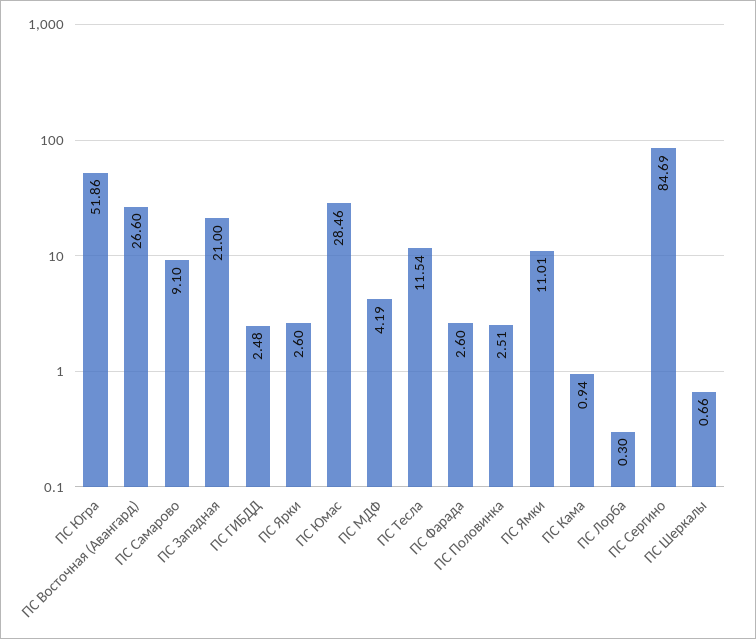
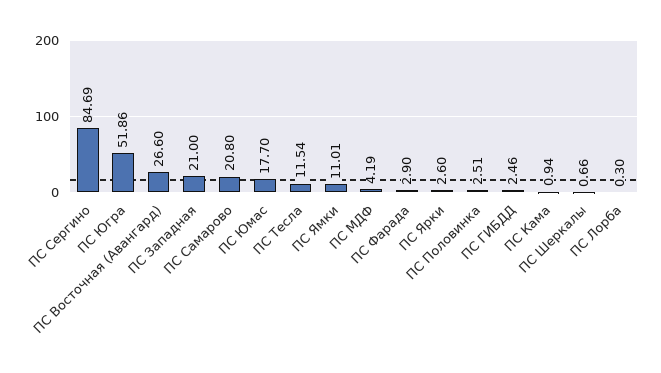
  {
    "ПС Югра": 51.86,
    "ПС Восточная (Авангард)": 26.6,
-   "ПС Самарово": 9.1,
+   "ПС Самарово": 20.8,
    "ПС Западная": 21,
-   "ПС ГИБДД": 2.48,
+   "ПС ГИБДД": 2.46,
    "ПС Ярки": 2.6,
-   "ПС Юмас": 28.46,
+   "ПС Юмас": 17.7,
    "ПС МДФ": 4.19,
    "ПС Тесла": 11.54,
-   "ПС Фарада": 2.6,
+   "ПС Фарада": 2.9,
    "ПС Половинка": 2.51,
    "ПС Ямки": 11.01,
    "ПС Кама": 0.94,
    "ПС Лорба": 0.3,
    "ПС Сергино": 84.69,
    "ПС Шеркалы": 0.66
  }

